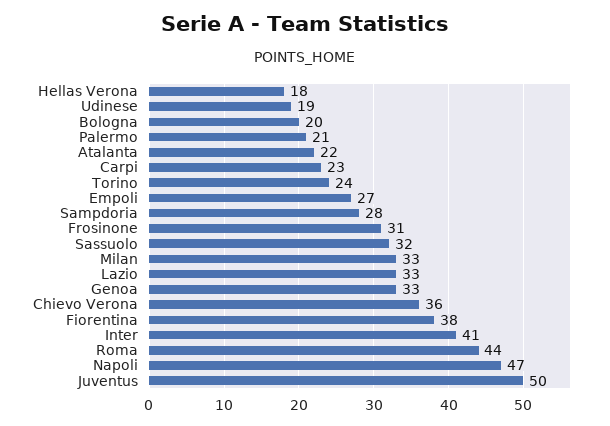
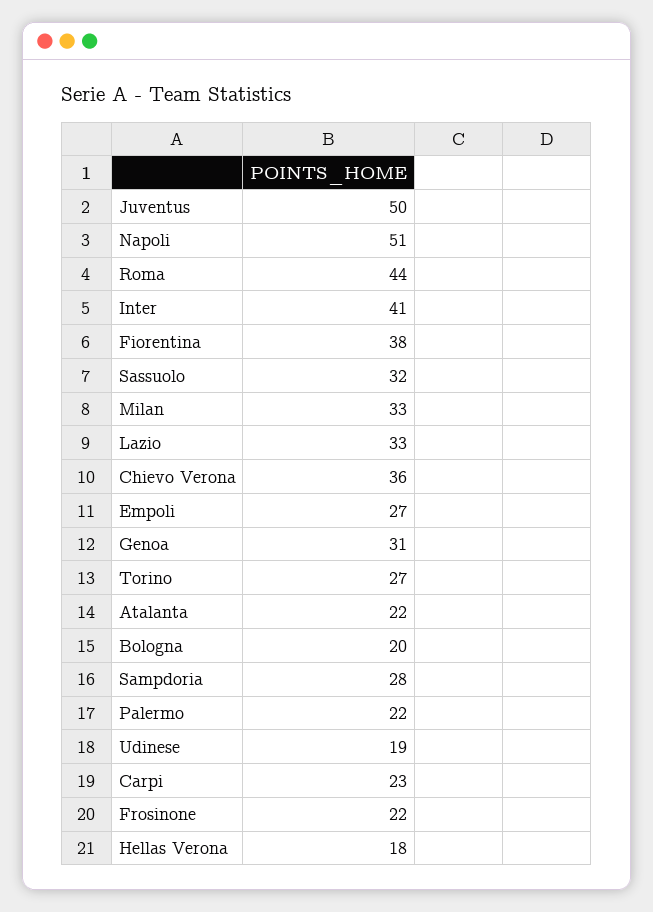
  {
    "Hellas Verona": 18,
    "Udinese": 19,
    "Bologna": 20,
-   "Palermo": 21,
+   "Palermo": 22,
    "Atalanta": 22,
    "Carpi": 23,
-   "Torino": 24,
+   "Torino": 27,
    "Empoli": 27,
    "Sampdoria": 28,
-   "Frosinone": 31,
+   "Frosinone": 22,
    "Sassuolo": 32,
    "Milan": 33,
    "Lazio": 33,
-   "Genoa": 33,
+   "Genoa": 31,
    "Chievo Verona": 36,
    "Fiorentina": 38,
    "Inter": 41,
    "Roma": 44,
-   "Napoli": 47,
+   "Napoli": 51,
    "Juventus": 50
  }

